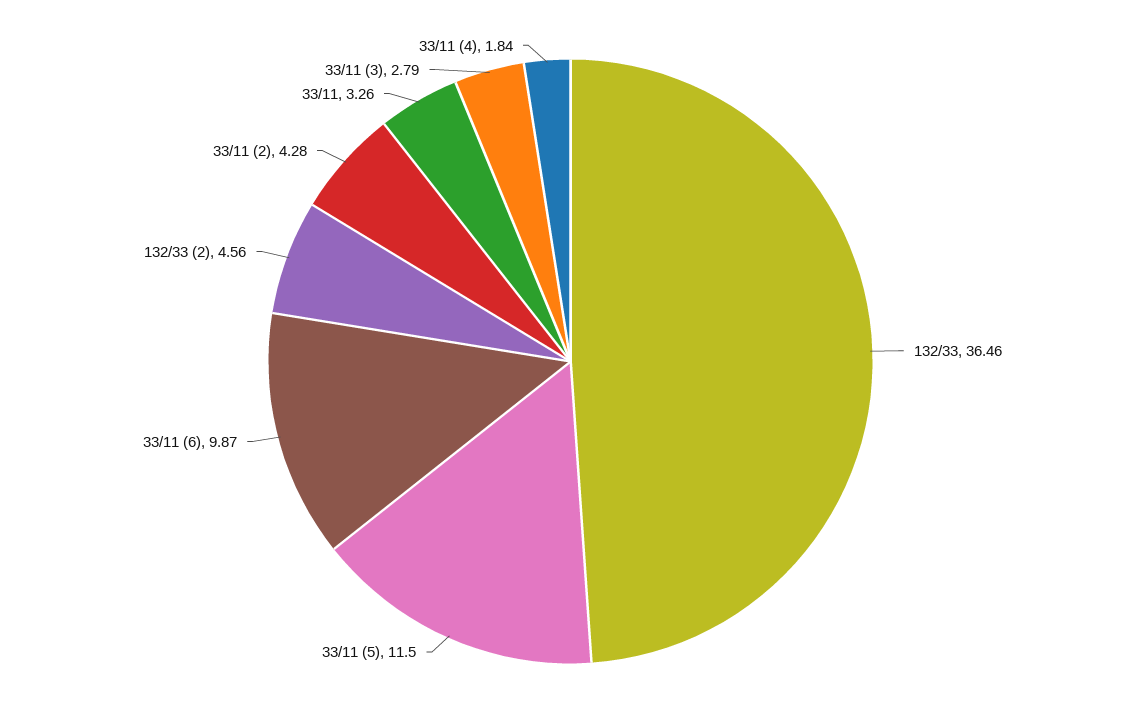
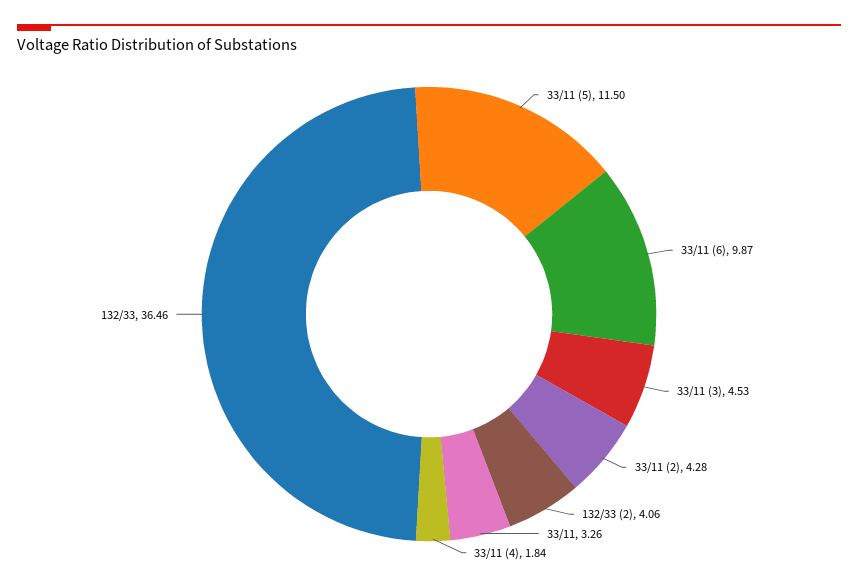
  {
    "132/33": 36.46,
    "33/11 (5)": 11.5,
    "33/11 (6)": 9.87,
-   "132/33 (2)": 4.56,
+   "132/33 (2)": 4.06,
    "33/11 (2)": 4.28,
    "33/11": 3.26,
-   "33/11 (3)": 2.79,
+   "33/11 (3)": 4.53,
    "33/11 (4)": 1.84
  }

